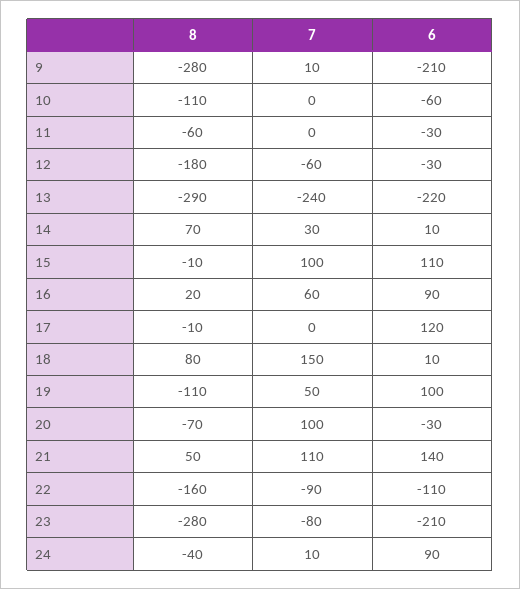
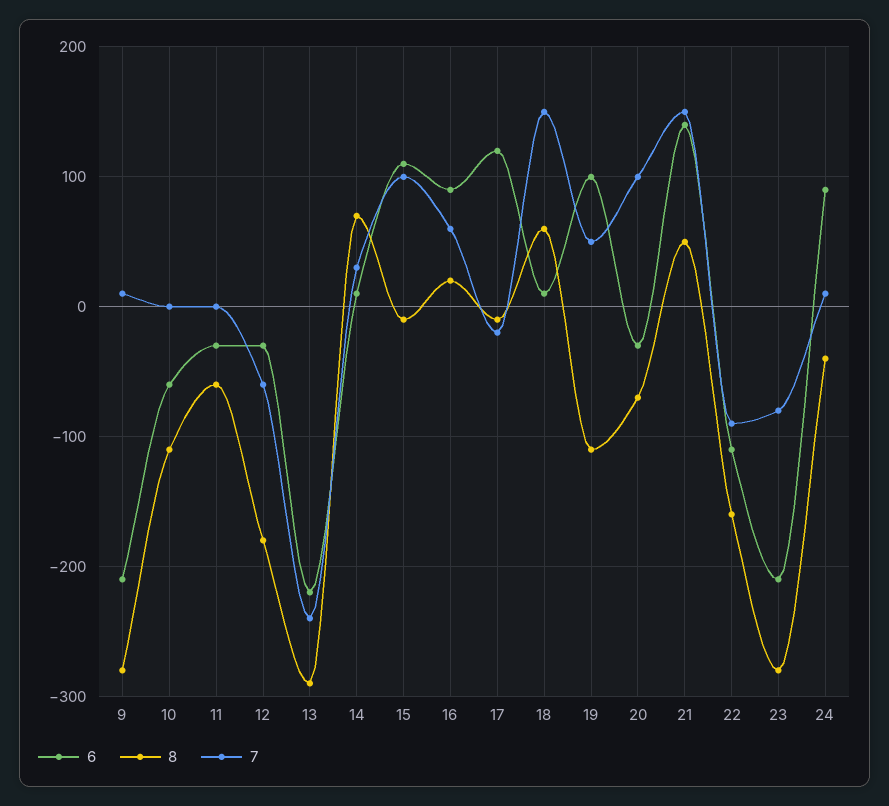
  {
    "8": {
      "9": -280,
      "10": -110,
      "11": -60,
      "12": -180,
      "13": -290,
      "14": 70,
      "15": -10,
      "16": 20,
      "17": -10,
-     "18": 80,
+     "18": 60,
      "19": -110,
      "20": -70,
      "21": 50,
      "22": -160,
      "23": -280,
      "24": -40
    },
    "7": {
      "9": 10,
      "10": 0,
      "11": 0,
      "12": -60,
      "13": -240,
      "14": 30,
      "15": 100,
      "16": 60,
-     "17": 0,
+     "17": -20,
      "18": 150,
      "19": 50,
      "20": 100,
-     "21": 110,
+     "21": 150,
      "22": -90,
      "23": -80,
      "24": 10
    },
    "6": {
      "9": -210,
      "10": -60,
      "11": -30,
      "12": -30,
      "13": -220,
      "14": 10,
      "15": 110,
      "16": 90,
      "17": 120,
      "18": 10,
      "19": 100,
      "20": -30,
      "21": 140,
      "22": -110,
      "23": -210,
      "24": 90
    }
  }

